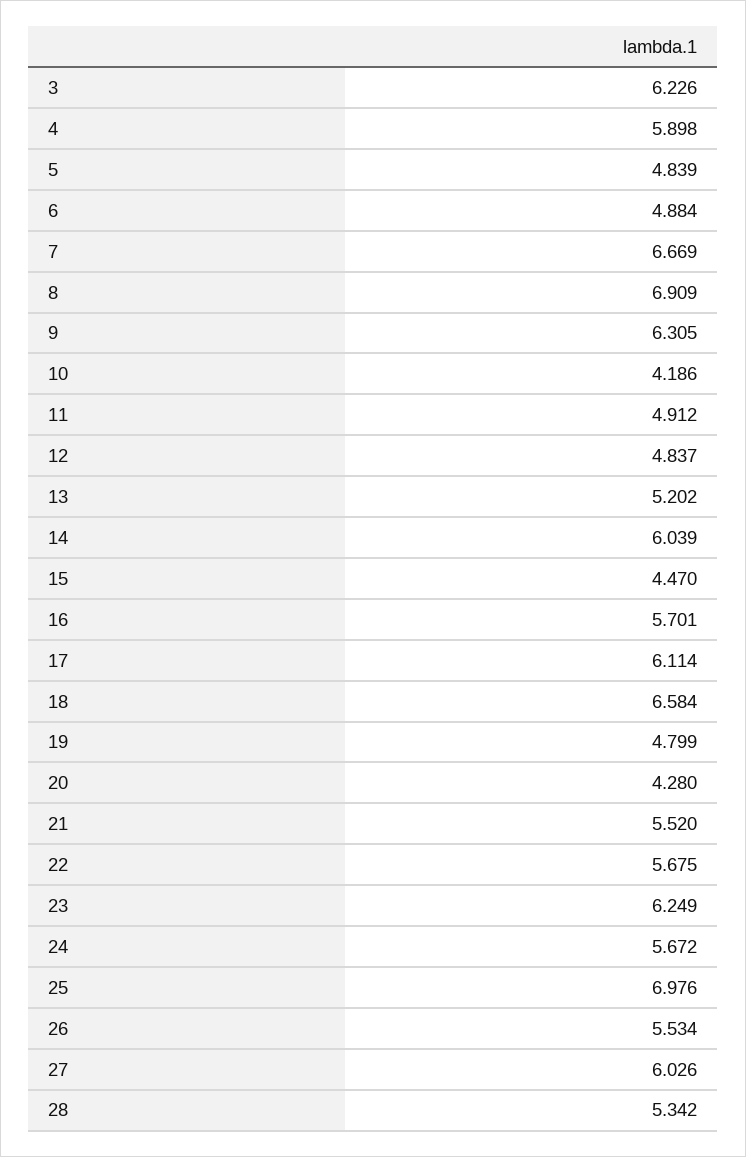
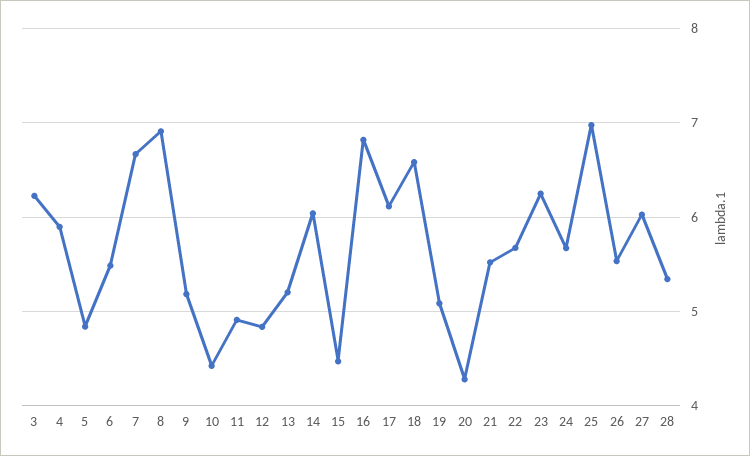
  {
    "3": 6.226,
    "4": 5.898,
    "5": 4.839,
-   "6": 4.884,
+   "6": 5.5,
    "7": 6.669,
    "8": 6.909,
-   "9": 6.305,
+   "9": 5.2,
-   "10": 4.186,
+   "10": 4.4,
    "11": 4.912,
    "12": 4.837,
    "13": 5.202,
    "14": 6.039,
    "15": 4.47,
-   "16": 5.701,
+   "16": 6.8,
    "17": 6.114,
    "18": 6.584,
-   "19": 4.799,
+   "19": 5.1,
    "20": 4.28,
    "21": 5.52,
    "22": 5.675,
    "23": 6.249,
    "24": 5.672,
    "25": 6.976,
    "26": 5.534,
    "27": 6.026,
    "28": 5.342
  }

